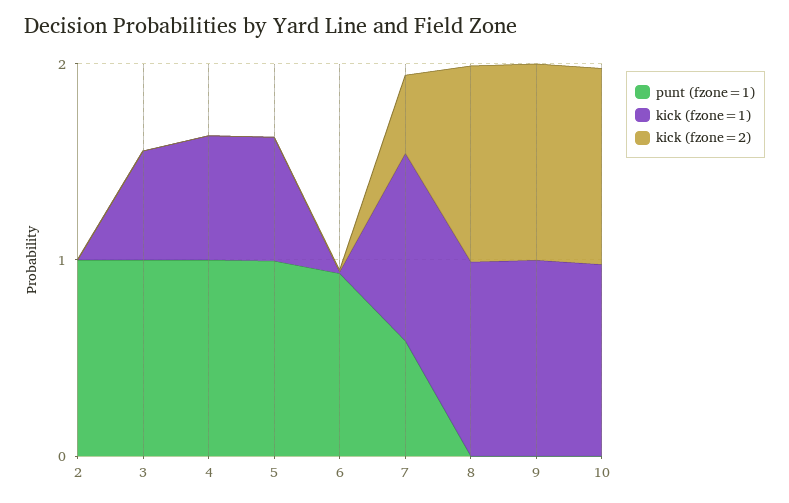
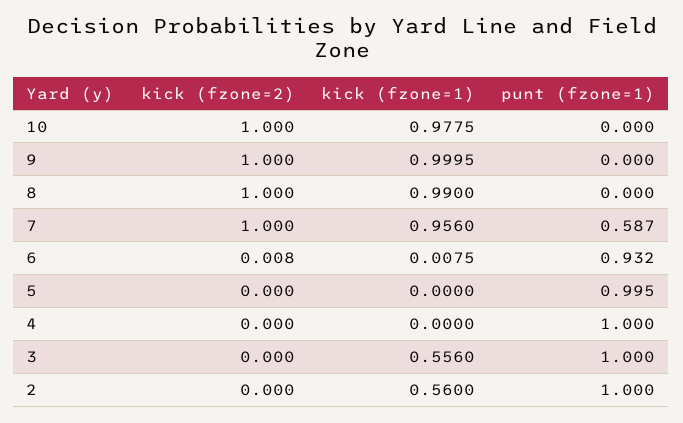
  {
    "punt (fzone=1)": {
      "2": 1,
      "3": 1,
      "4": 1,
      "5": 0.995,
      "6": 0.932,
      "7": 0.587,
      "8": 0,
      "9": 0,
      "10": 0
    },
    "kick (fzone=1)": {
-     "2": 0,
+     "2": 0.56,
      "3": 0.556,
-     "4": 0.6,
+     "4": 0,
-     "5": 0.6,
+     "5": 0,
      "6": 0.0075,
      "7": 0.956,
      "8": 0.99,
      "9": 0.9995,
      "10": 0.9775
    },
    "kick (fzone=2)": {
      "2": 0,
      "3": 0,
      "4": 0,
      "5": 0,
      "6": 0.008,
-     "7": 0.4,
+     "7": 1,
      "8": 1,
      "9": 1,
      "10": 1
    }
  }

